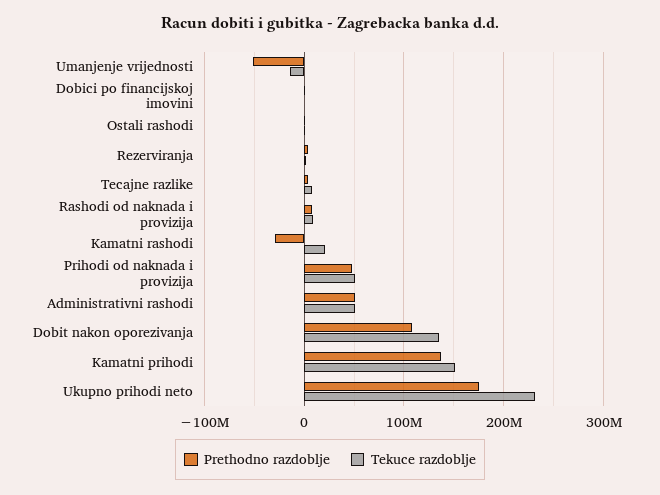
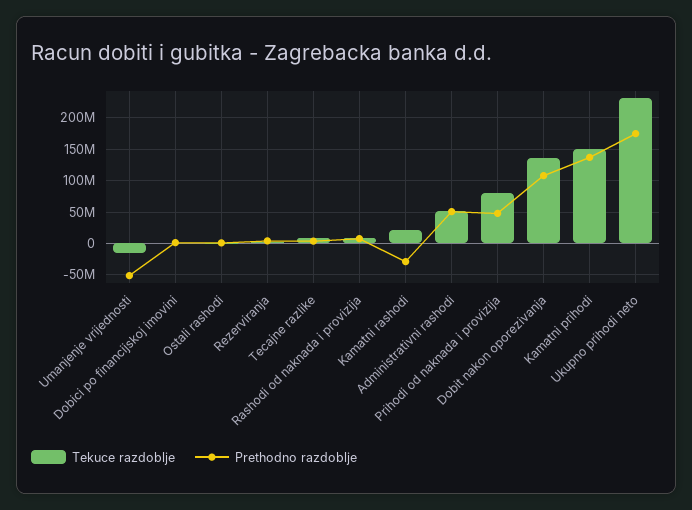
  {
    "Prethodno razdoblje": {
      "Umanjenje vrijednosti": -50000000,
      "Dobici po financijskoj imovini": 0,
      "Ostali rashodi": 0,
      "Rezerviranja": 0,
      "Tecajne razlike": 0,
      "Rashodi od naknada i provizija": 10000000,
      "Kamatni rashodi": -30000000,
      "Prihodi od naknada i provizija": 50000000,
      "Administrativni rashodi": 50000000,
      "Dobit nakon oporezivanja": 110000000,
      "Kamatni prihodi": 140000000,
      "Ukupno prihodi neto": 170000000
    },
    "Tekuce razdoblje": {
      "Umanjenje vrijednosti": -10000000,
      "Dobici po financijskoj imovini": 0,
      "Ostali rashodi": 0,
      "Rezerviranja": 0,
      "Tecajne razlike": 10000000,
      "Rashodi od naknada i provizija": 10000000,
      "Kamatni rashodi": 20000000,
-     "Prihodi od naknada i provizija": 50000000,
+     "Prihodi od naknada i provizija": 80000000,
      "Administrativni rashodi": 50000000,
      "Dobit nakon oporezivanja": 140000000,
      "Kamatni prihodi": 150000000,
      "Ukupno prihodi neto": 230000000
    }
  }

